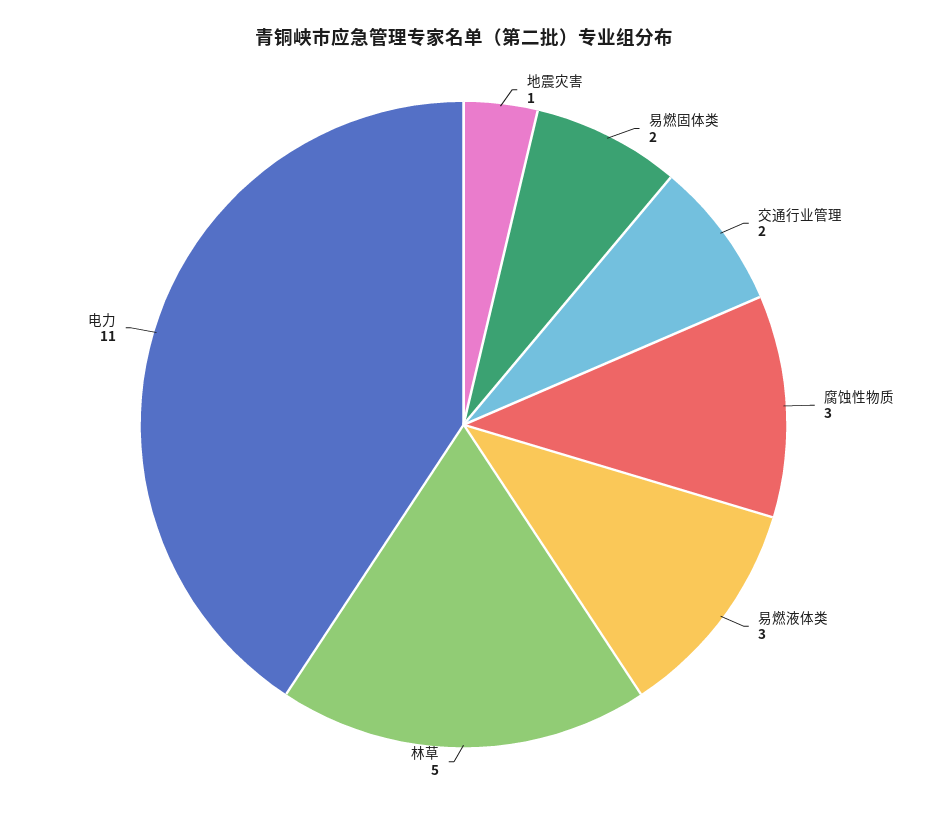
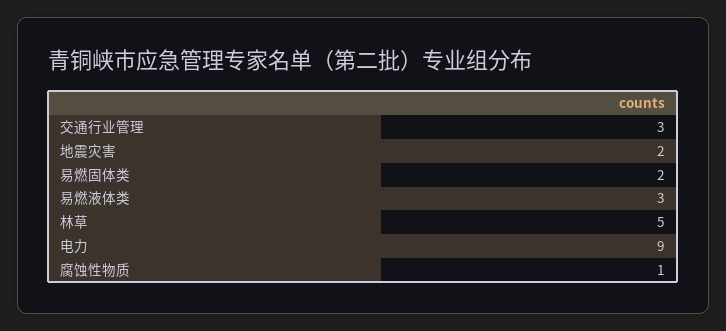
  {
-   "地震灾害": 1,
+   "地震灾害": 2,
    "易燃固体类": 2,
-   "交通行业管理": 2,
+   "交通行业管理": 3,
-   "腐蚀性物质": 3,
+   "腐蚀性物质": 1,
    "易燃液体类": 3,
    "林草": 5,
-   "电力": 11
+   "电力": 9
  }

